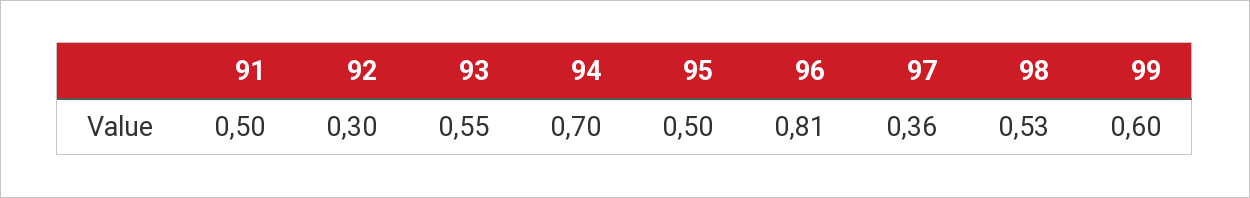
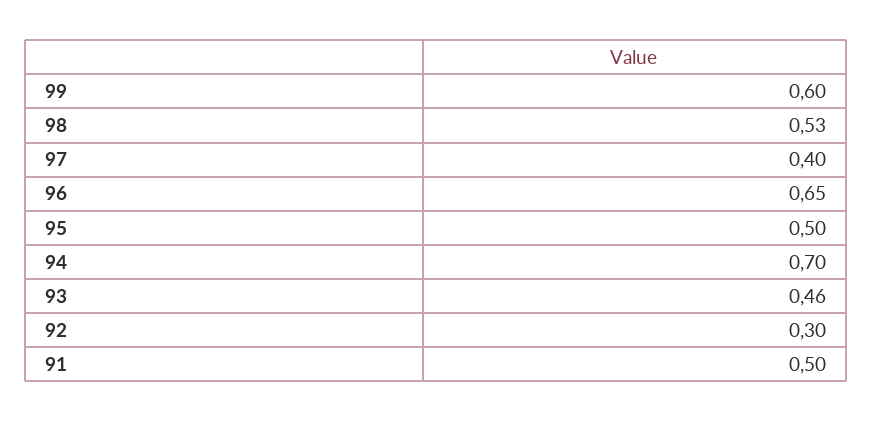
  {
    "91": 0.5,
    "92": 0.3,
-   "93": 0.55,
+   "93": 0.46,
    "94": 0.7,
    "95": 0.5,
-   "96": 0.81,
+   "96": 0.65,
-   "97": 0.36,
+   "97": 0.4,
    "98": 0.53,
    "99": 0.6
  }

